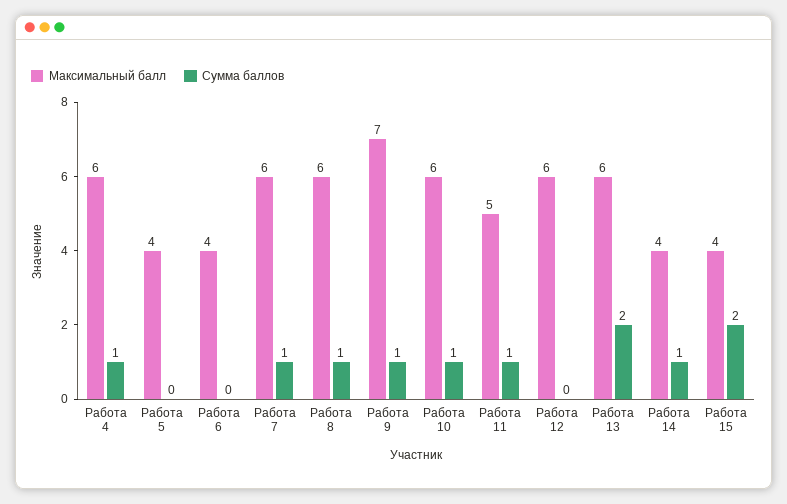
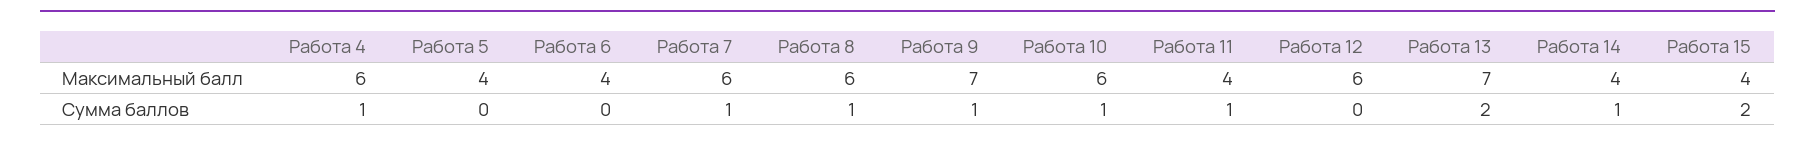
  {
    "Максимальный балл": {
      "Работа 4": 6,
      "Работа 5": 4,
      "Работа 6": 4,
      "Работа 7": 6,
      "Работа 8": 6,
      "Работа 9": 7,
      "Работа 10": 6,
-     "Работа 11": 5,
+     "Работа 11": 4,
      "Работа 12": 6,
-     "Работа 13": 6,
+     "Работа 13": 7,
      "Работа 14": 4,
      "Работа 15": 4
    },
    "Сумма баллов": {
      "Работа 4": 1,
      "Работа 5": 0,
      "Работа 6": 0,
      "Работа 7": 1,
      "Работа 8": 1,
      "Работа 9": 1,
      "Работа 10": 1,
      "Работа 11": 1,
      "Работа 12": 0,
      "Работа 13": 2,
      "Работа 14": 1,
      "Работа 15": 2
    }
  }

